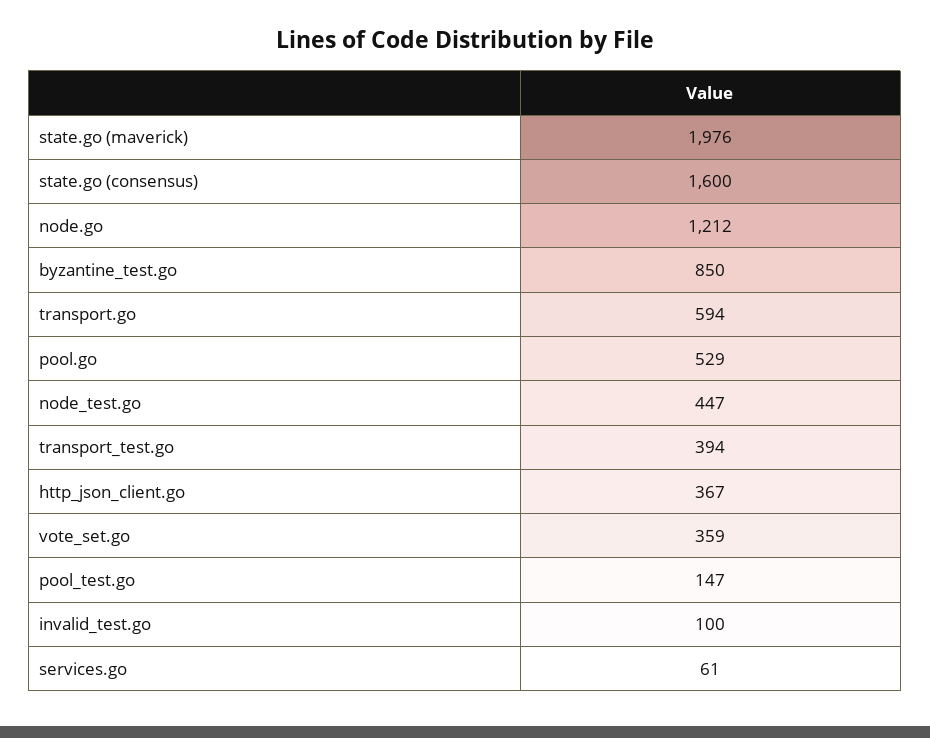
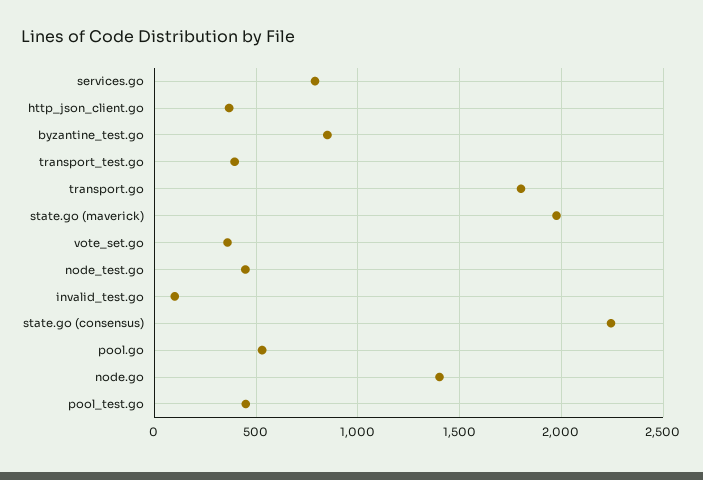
  {
    "state.go (maverick)": 1976,
-   "state.go (consensus)": 1600,
+   "state.go (consensus)": 2250,
-   "node.go": 1212,
+   "node.go": 1400,
    "byzantine_test.go": 850,
-   "transport.go": 594,
+   "transport.go": 1800,
    "pool.go": 529,
    "node_test.go": 447,
    "transport_test.go": 394,
    "http_json_client.go": 367,
    "vote_set.go": 359,
-   "pool_test.go": 147,
+   "pool_test.go": 450,
    "invalid_test.go": 100,
-   "services.go": 61
+   "services.go": 800
  }

